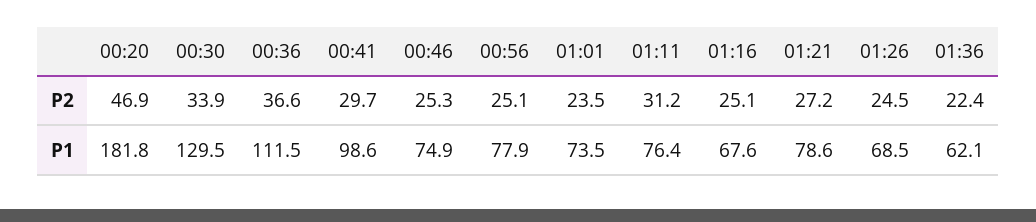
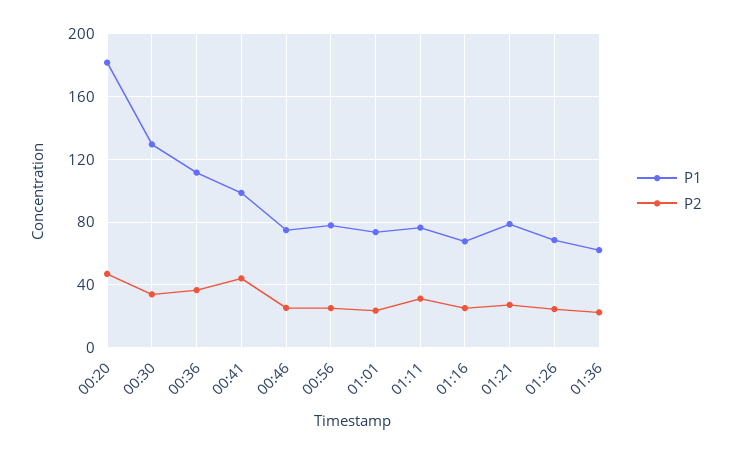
  {
    "P2": {
      "00:20": 46.9,
      "00:30": 33.9,
      "00:36": 36.6,
-     "00:41": 29.7,
+     "00:41": 45,
      "00:46": 25.3,
      "00:56": 25.1,
      "01:01": 23.5,
      "01:11": 31.2,
      "01:16": 25.1,
      "01:21": 27.2,
      "01:26": 24.5,
      "01:36": 22.4
    },
    "P1": {
      "00:20": 181.8,
      "00:30": 129.5,
      "00:36": 111.5,
      "00:41": 98.6,
      "00:46": 74.9,
      "00:56": 77.9,
      "01:01": 73.5,
      "01:11": 76.4,
      "01:16": 67.6,
      "01:21": 78.6,
      "01:26": 68.5,
      "01:36": 62.1
    }
  }

